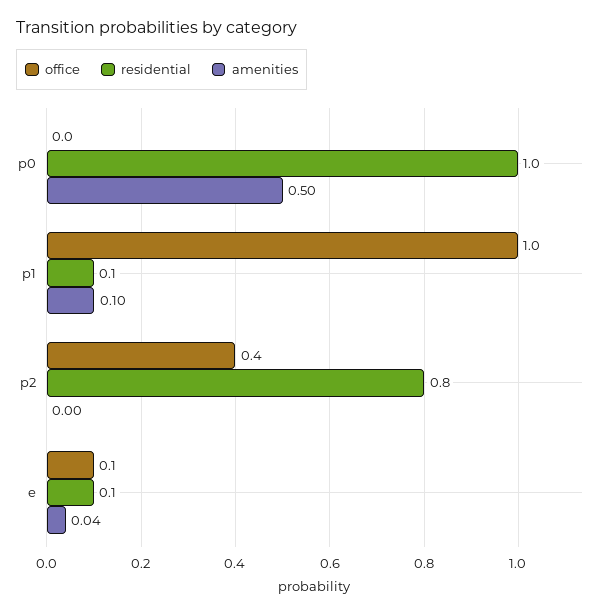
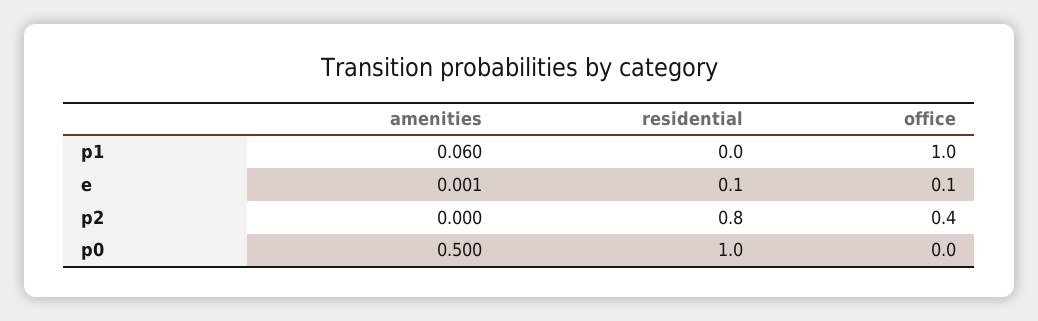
  {
    "office": {
      "p0": 0,
      "p1": 1,
      "p2": 0.4,
      "e": 0.1
    },
    "residential": {
      "p0": 1,
-     "p1": 0.1,
+     "p1": 0,
      "p2": 0.8,
      "e": 0.1
    },
    "amenities": {
      "p0": 0.5,
-     "p1": 0.1,
+     "p1": 0.06,
      "p2": 0,
-     "e": 0.04
+     "e": 0.001
    }
  }

